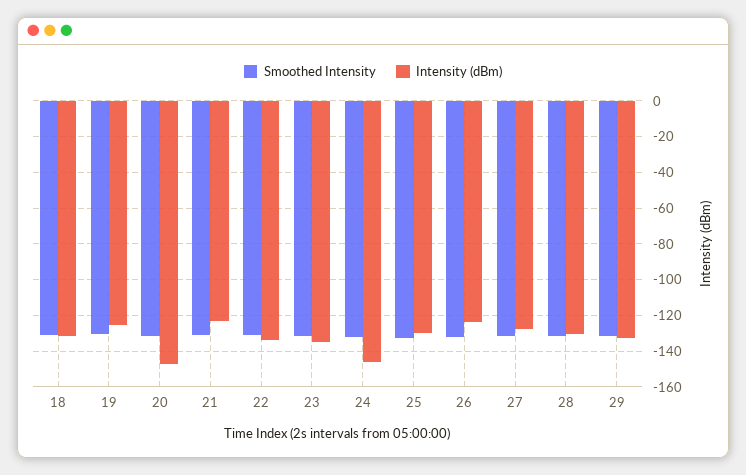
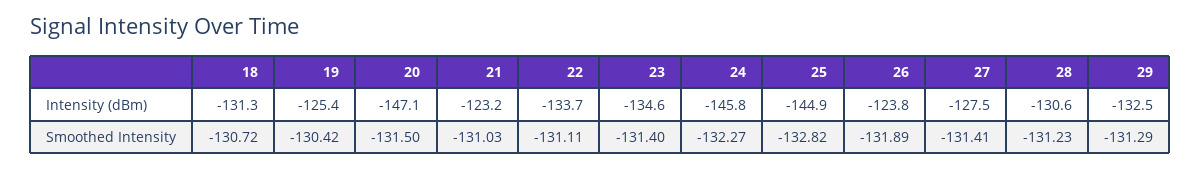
  {
    "Smoothed Intensity": {
      "18": -130.72,
      "19": -130.42,
      "20": -131.5,
      "21": -131.03,
      "22": -131.11,
      "23": -131.4,
      "24": -132.27,
      "25": -132.82,
      "26": -131.89,
      "27": -131.41,
      "28": -131.23,
      "29": -131.29
    },
    "Intensity (dBm)": {
      "18": -131.3,
      "19": -125.4,
      "20": -147.1,
      "21": -123.2,
      "22": -133.7,
      "23": -134.6,
      "24": -145.8,
-     "25": -130,
+     "25": -144.9,
      "26": -123.8,
      "27": -127.5,
      "28": -130.6,
      "29": -132.5
    }
  }

